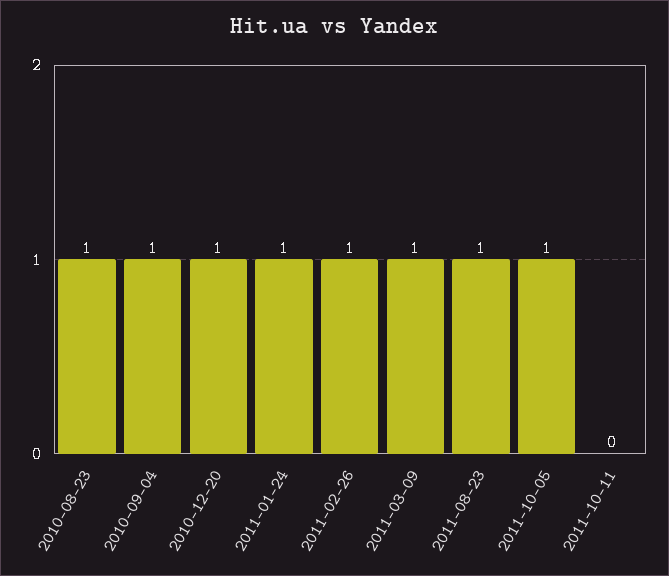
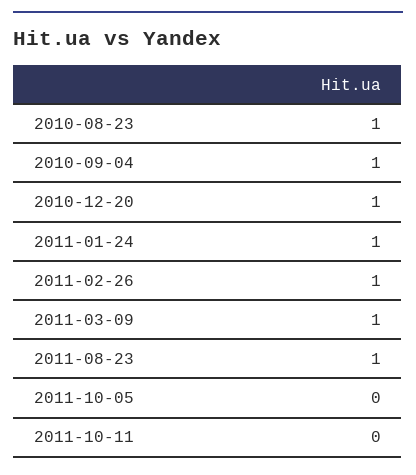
  {
    "2010-08-23": 1,
    "2010-09-04": 1,
    "2010-12-20": 1,
    "2011-01-24": 1,
    "2011-02-26": 1,
    "2011-03-09": 1,
    "2011-08-23": 1,
-   "2011-10-05": 1,
+   "2011-10-05": 0,
    "2011-10-11": 0
  }

